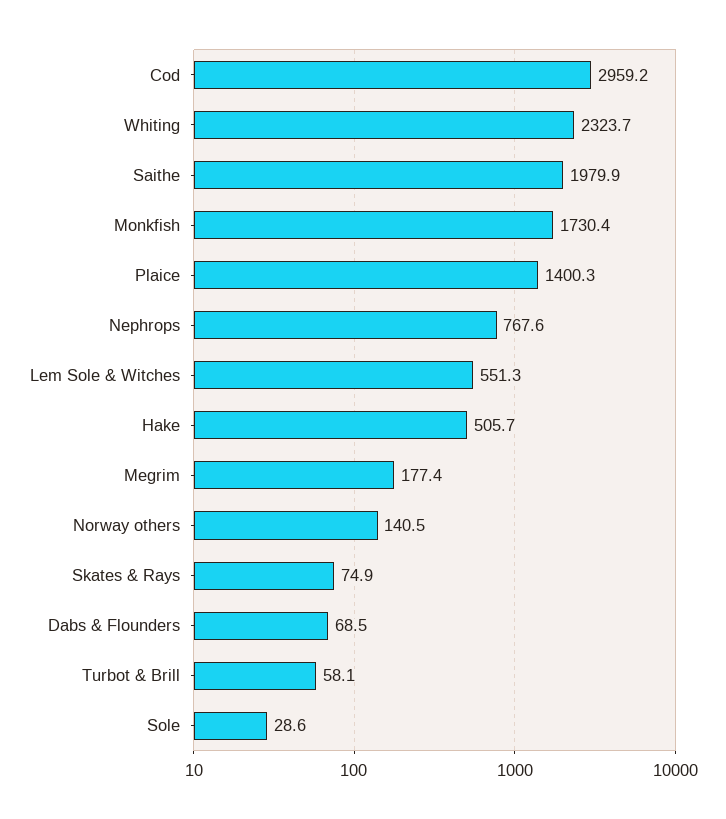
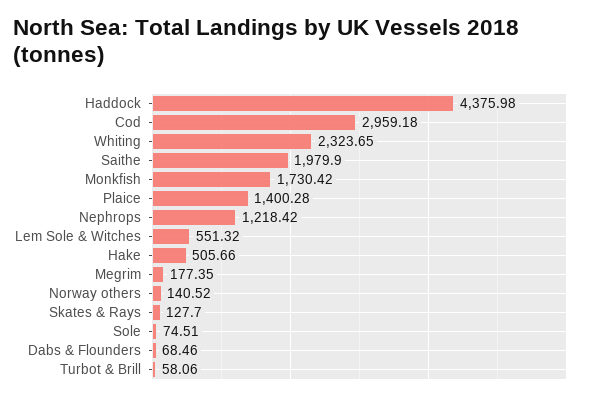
  {
    "Cod": 2959.18,
    "Whiting": 2323.65,
    "Saithe": 1979.9,
    "Monkfish": 1730.42,
    "Plaice": 1400.28,
-   "Nephrops": 767.6,
+   "Nephrops": 1218.42,
    "Lem Sole & Witches": 551.32,
    "Hake": 505.66,
    "Megrim": 177.35,
    "Norway others": 140.52,
-   "Skates & Rays": 74.9,
+   "Skates & Rays": 127.7,
    "Dabs & Flounders": 68.46,
    "Turbot & Brill": 58.06,
-   "Sole": 28.6
+   "Sole": 74.51,
+   "Haddock": 4375.98
  }

